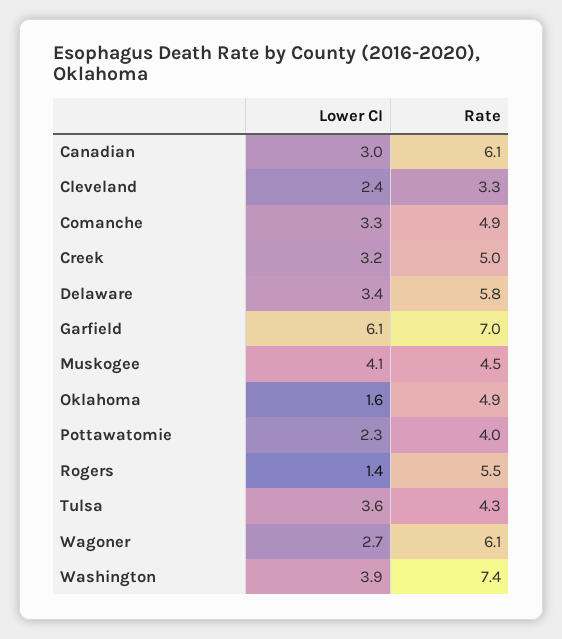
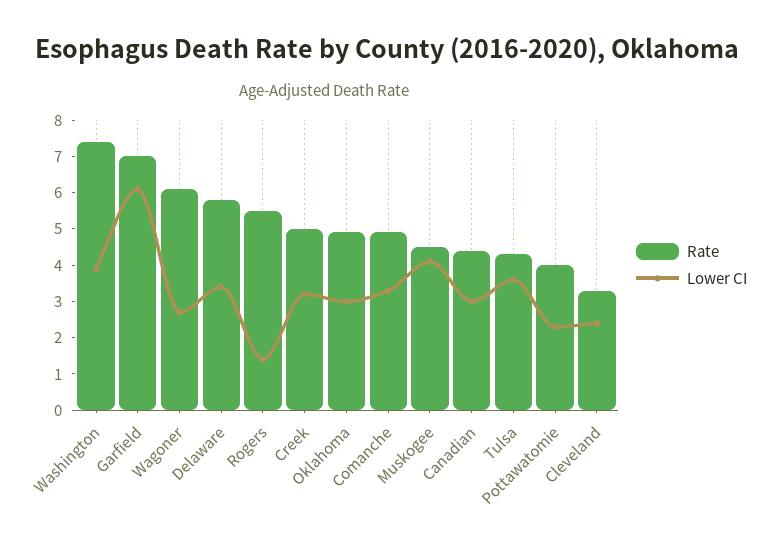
  {
    "Lower CI": {
      "Canadian": 3,
      "Cleveland": 2.4,
      "Comanche": 3.3,
      "Creek": 3.2,
      "Delaware": 3.4,
      "Garfield": 6.1,
      "Muskogee": 4.1,
-     "Oklahoma": 1.6,
+     "Oklahoma": 3,
      "Pottawatomie": 2.3,
      "Rogers": 1.4,
      "Tulsa": 3.6,
      "Wagoner": 2.7,
      "Washington": 3.9
    },
    "Rate": {
-     "Canadian": 6.1,
+     "Canadian": 4.5,
      "Cleveland": 3.3,
      "Comanche": 4.9,
      "Creek": 5,
      "Delaware": 5.8,
      "Garfield": 7,
      "Muskogee": 4.5,
      "Oklahoma": 4.9,
      "Pottawatomie": 4,
      "Rogers": 5.5,
      "Tulsa": 4.3,
      "Wagoner": 6.1,
      "Washington": 7.4
    }
  }

